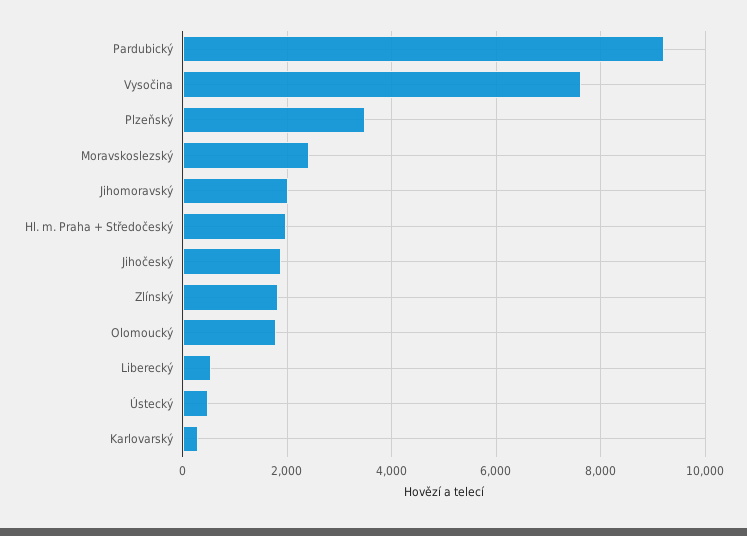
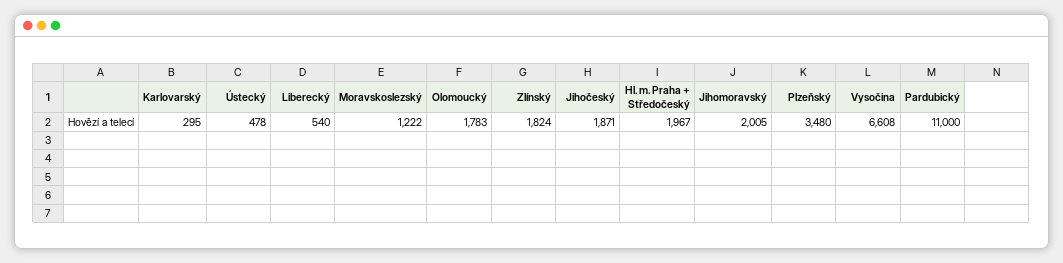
  {
-   "Pardubický": 9200,
+   "Pardubický": 11000,
-   "Vysočina": 7600,
+   "Vysočina": 6608,
    "Plzeňský": 3480,
-   "Moravskoslezský": 2400,
+   "Moravskoslezský": 1222,
    "Jihomoravský": 2005,
    "Hl. m. Praha + Středočeský": 1967,
    "Jihočeský": 1871,
    "Zlínský": 1824,
    "Olomoucký": 1783,
    "Liberecký": 540,
    "Ústecký": 478,
    "Karlovarský": 295
  }

